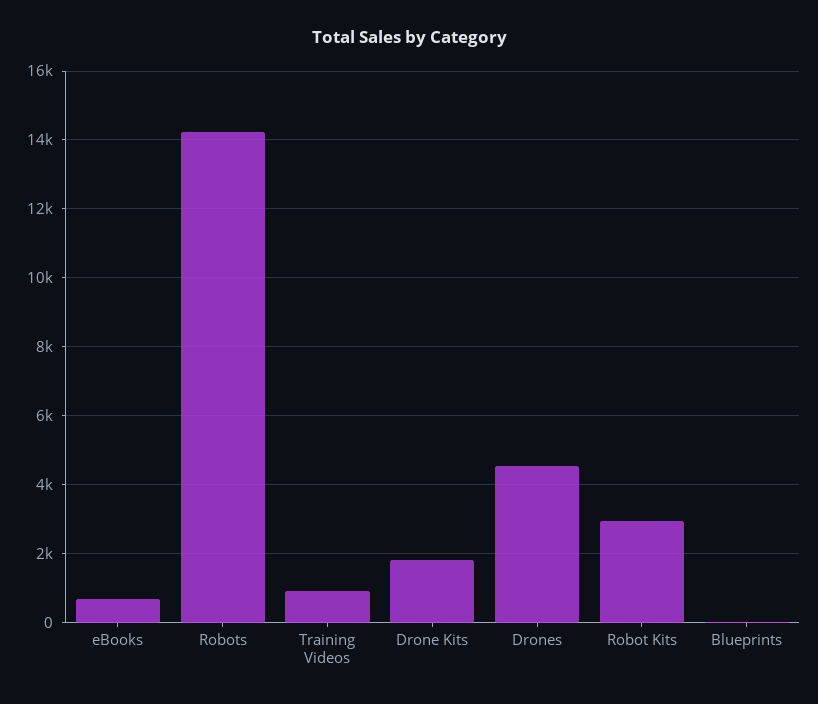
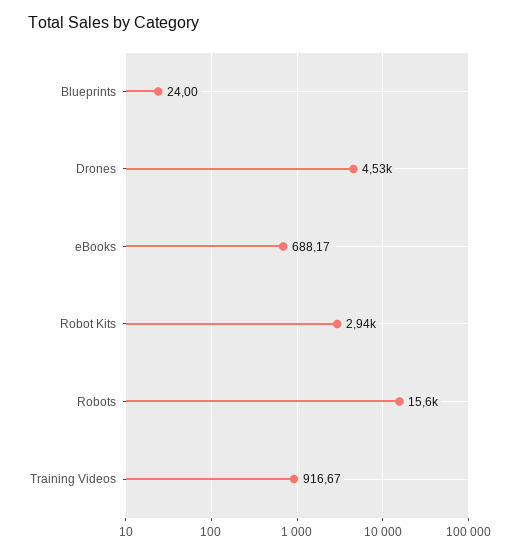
  {
    "eBooks": 688.17,
-   "Robots": 14200,
+   "Robots": 15600,
    "Training Videos": 916.67,
-   "Drone Kits": 1800,
    "Drones": 4530,
    "Robot Kits": 2940,
    "Blueprints": 24
  }

